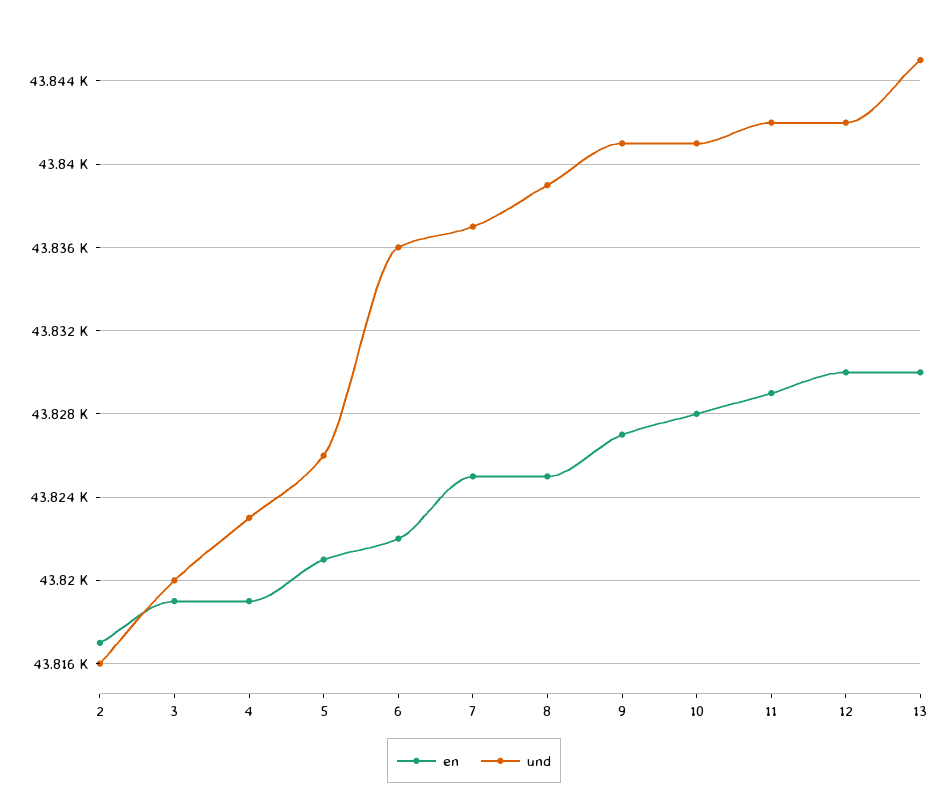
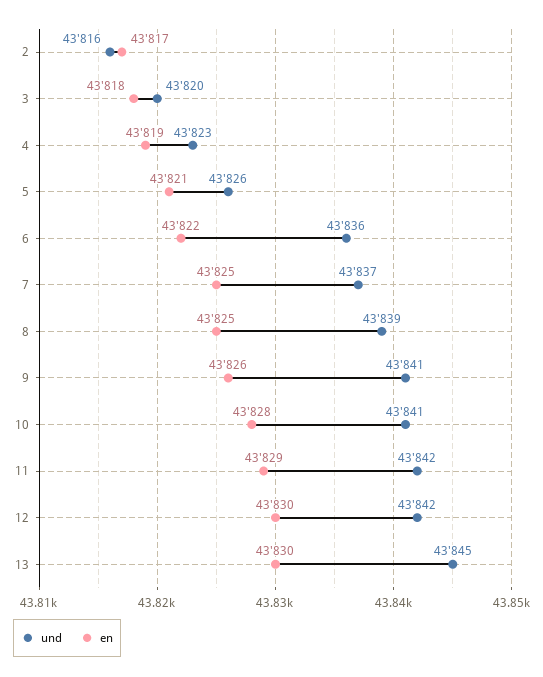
  {
    "en": {
      "2": 43817,
-     "3": 43819,
+     "3": 43818,
      "4": 43819,
      "5": 43821,
      "6": 43822,
      "7": 43825,
      "8": 43825,
-     "9": 43827,
+     "9": 43826,
      "10": 43828,
      "11": 43829,
      "12": 43830,
      "13": 43830
    },
    "und": {
      "2": 43816,
      "3": 43820,
      "4": 43823,
      "5": 43826,
      "6": 43836,
      "7": 43837,
      "8": 43839,
      "9": 43841,
      "10": 43841,
      "11": 43842,
      "12": 43842,
      "13": 43845
    }
  }

